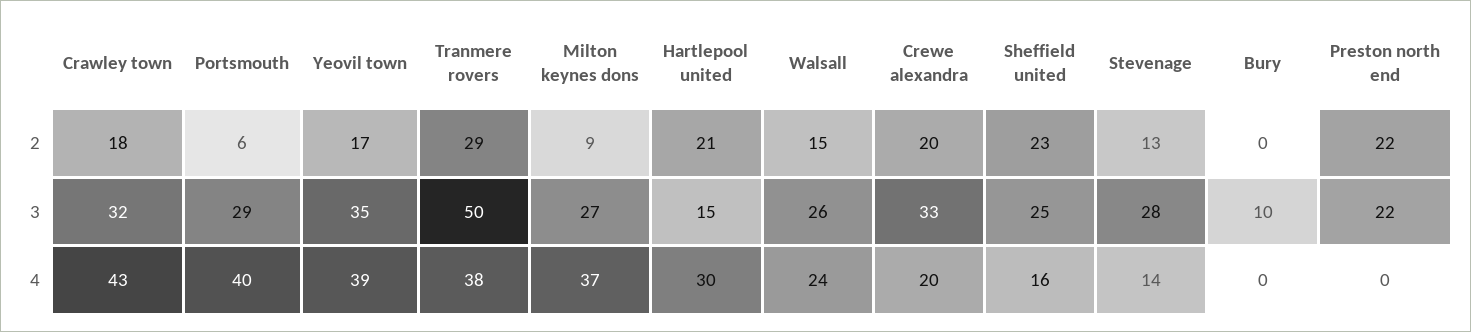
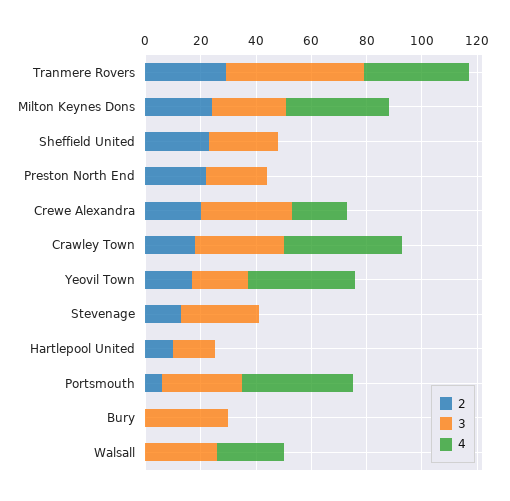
  {
    "2": {
      "Crawley town": 18,
      "Portsmouth": 6,
      "Yeovil town": 17,
      "Tranmere rovers": 29,
-     "Milton keynes dons": 9,
+     "Milton keynes dons": 25,
-     "Hartlepool united": 21,
+     "Hartlepool united": 10,
-     "Walsall": 15,
+     "Walsall": 0,
      "Crewe alexandra": 20,
      "Sheffield united": 23,
      "Stevenage": 13,
      "Bury": 0,
      "Preston north end": 22
    },
    "3": {
      "Crawley town": 32,
      "Portsmouth": 29,
-     "Yeovil town": 35,
+     "Yeovil town": 20,
      "Tranmere rovers": 50,
      "Milton keynes dons": 27,
      "Hartlepool united": 15,
      "Walsall": 26,
      "Crewe alexandra": 33,
      "Sheffield united": 25,
      "Stevenage": 28,
-     "Bury": 10,
+     "Bury": 30,
      "Preston north end": 22
    },
    "4": {
      "Crawley town": 43,
      "Portsmouth": 40,
      "Yeovil town": 39,
      "Tranmere rovers": 38,
      "Milton keynes dons": 37,
-     "Hartlepool united": 30,
+     "Hartlepool united": 0,
      "Walsall": 24,
      "Crewe alexandra": 20,
-     "Sheffield united": 16,
+     "Sheffield united": 0,
-     "Stevenage": 14,
+     "Stevenage": 0,
      "Bury": 0,
      "Preston north end": 0
    }
  }

